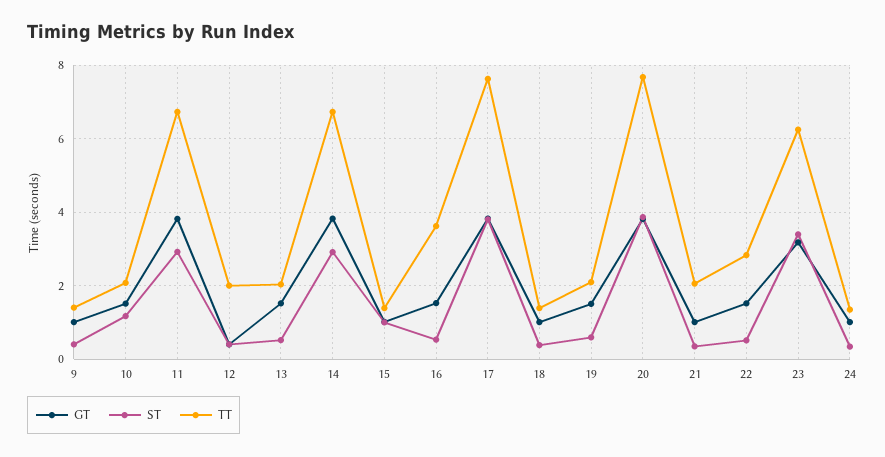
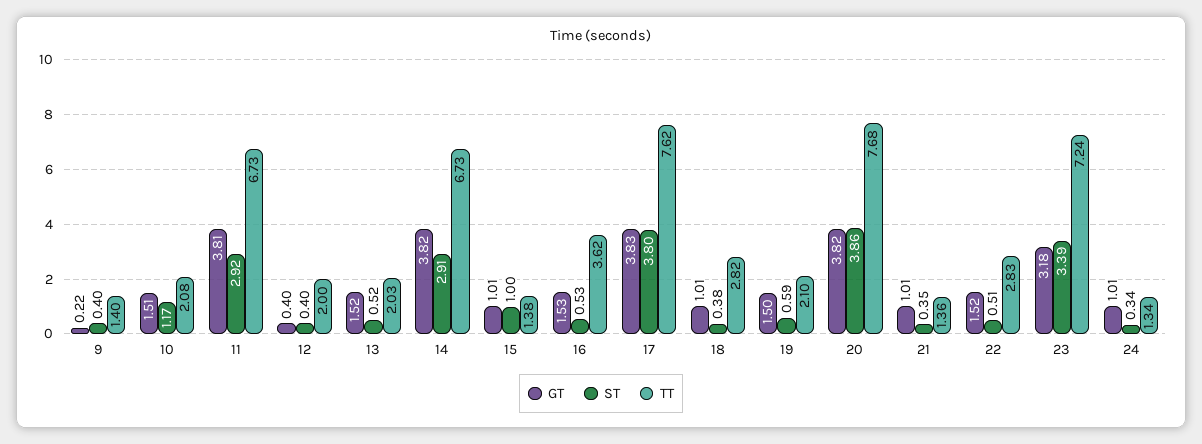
  {
    "GT": {
-     "9": 1,
+     "9": 0.22,
      "10": 1.51,
      "11": 3.81,
      "12": 0.4,
      "13": 1.52,
      "14": 3.82,
      "15": 1.01,
      "16": 1.53,
      "17": 3.83,
      "18": 1.01,
      "19": 1.5,
      "20": 3.82,
      "21": 1.01,
      "22": 1.52,
      "23": 3.18,
      "24": 1.01
    },
    "ST": {
      "9": 0.4,
      "10": 1.17,
      "11": 2.92,
      "12": 0.4,
      "13": 0.52,
      "14": 2.91,
      "15": 1,
      "16": 0.53,
      "17": 3.8,
      "18": 0.38,
      "19": 0.59,
      "20": 3.86,
      "21": 0.35,
      "22": 0.51,
      "23": 3.39,
      "24": 0.34
    },
    "TT": {
      "9": 1.4,
      "10": 2.08,
      "11": 6.73,
      "12": 2,
      "13": 2.03,
      "14": 6.73,
      "15": 1.38,
      "16": 3.62,
      "17": 7.62,
-     "18": 1.4,
+     "18": 2.82,
      "19": 2.1,
      "20": 7.68,
-     "21": 2,
+     "21": 1.36,
      "22": 2.83,
-     "23": 6.2,
+     "23": 7.24,
      "24": 1.34
    }
  }

